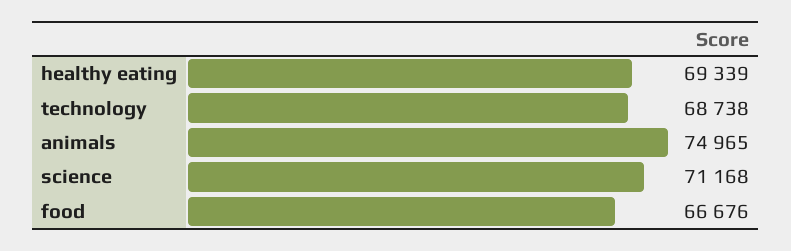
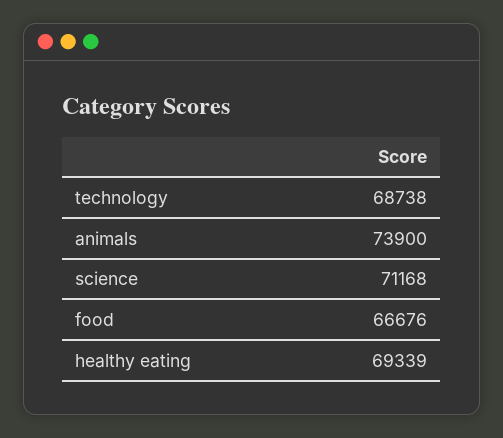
  {
    "healthy eating": 69339,
    "technology": 68738,
-   "animals": 74965,
+   "animals": 73900,
    "science": 71168,
    "food": 66676
  }

